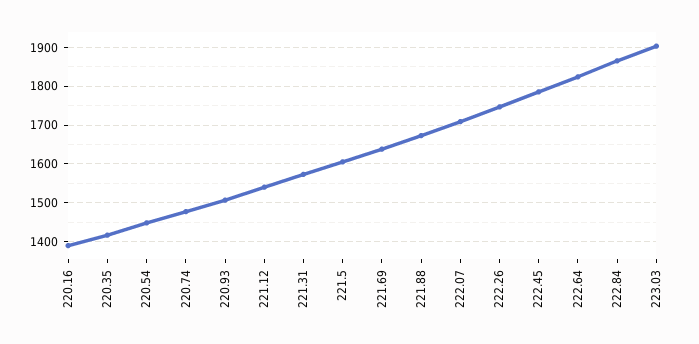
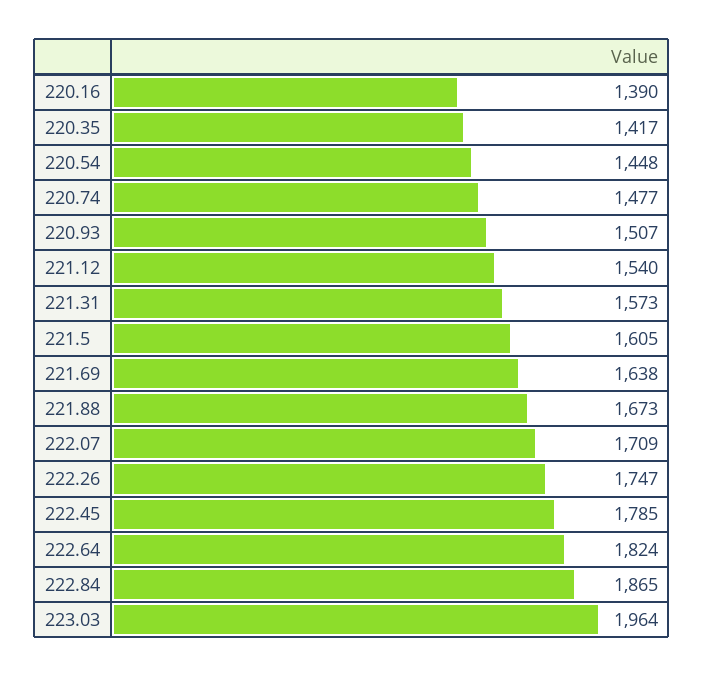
  {
    "220.16": 1390,
    "220.35": 1417,
    "220.54": 1448,
    "220.74": 1477,
    "220.93": 1507,
    "221.12": 1540,
    "221.31": 1573,
    "221.5": 1605,
    "221.69": 1638,
    "221.88": 1673,
    "222.07": 1709,
    "222.26": 1747,
    "222.45": 1785,
    "222.64": 1824,
    "222.84": 1865,
-   "223.03": 1900
+   "223.03": 1964
  }

